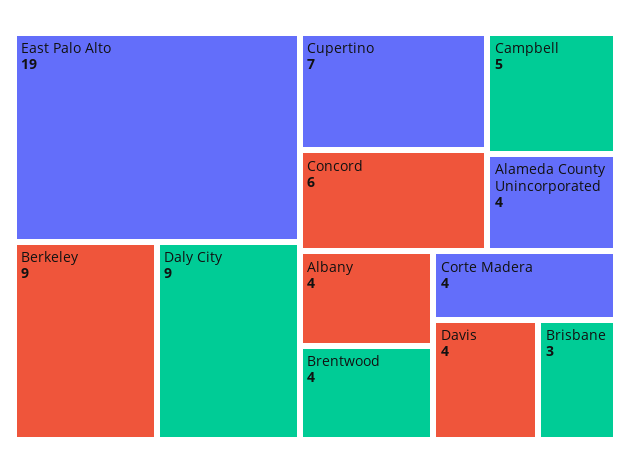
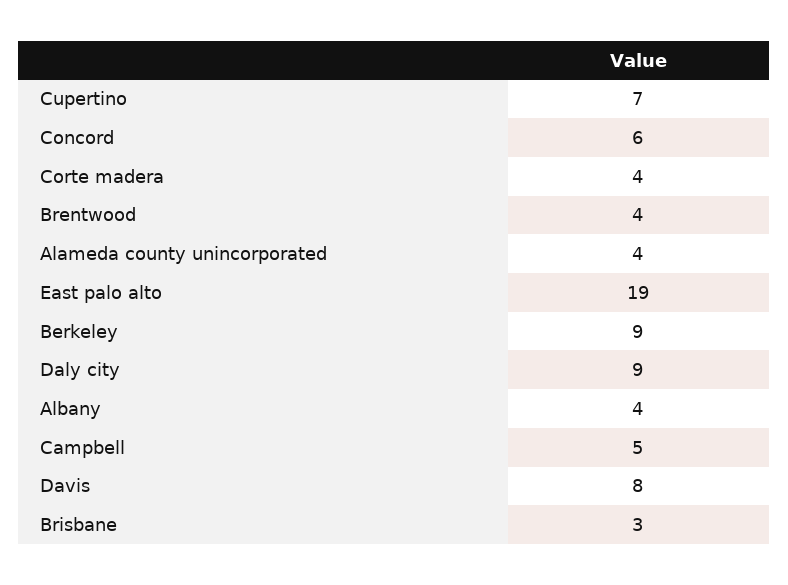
  {
    "East Palo Alto": 19,
    "Berkeley": 9,
    "Daly City": 9,
    "Cupertino": 7,
    "Concord": 6,
    "Campbell": 5,
    "Alameda County Unincorporated": 4,
    "Albany": 4,
    "Brentwood": 4,
    "Corte Madera": 4,
-   "Davis": 4,
+   "Davis": 8,
    "Brisbane": 3
  }

